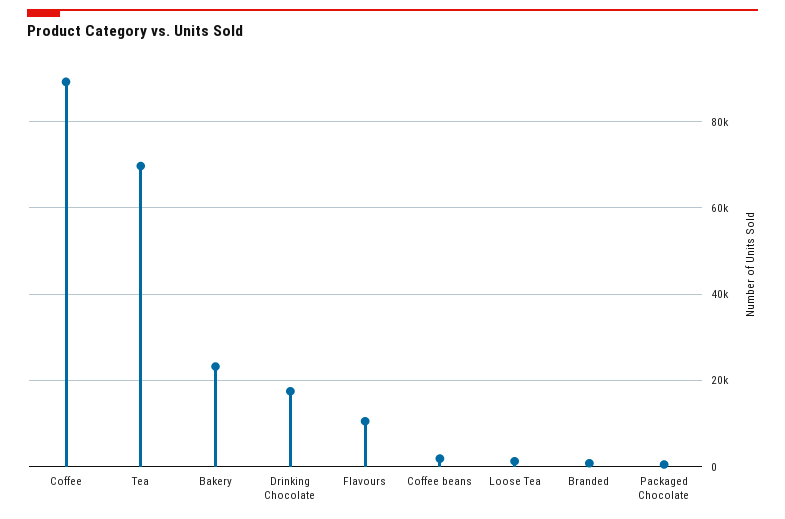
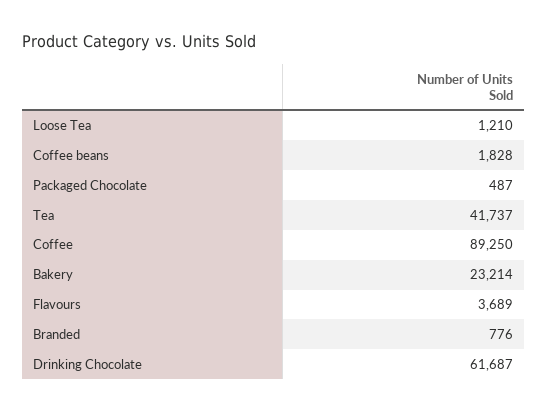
  {
    "Coffee": 89250,
-   "Tea": 70000,
+   "Tea": 41737,
    "Bakery": 23214,
-   "Drinking Chocolate": 18000,
+   "Drinking Chocolate": 61687,
-   "Flavours": 10000,
+   "Flavours": 3689,
    "Coffee beans": 1828,
    "Loose Tea": 1210,
    "Branded": 776,
    "Packaged Chocolate": 487
  }

